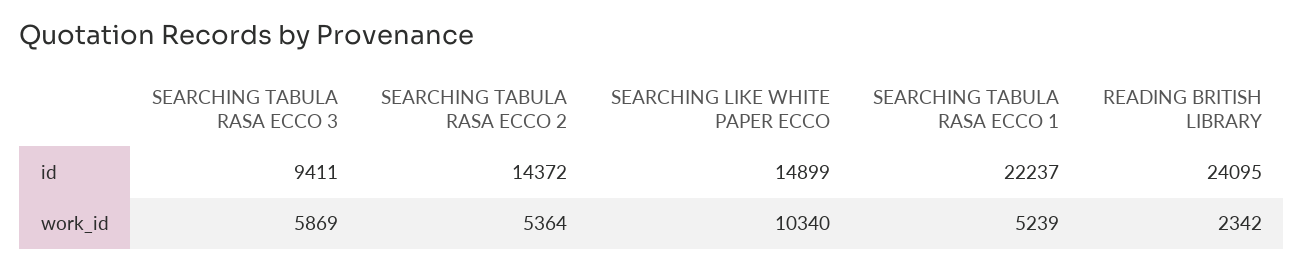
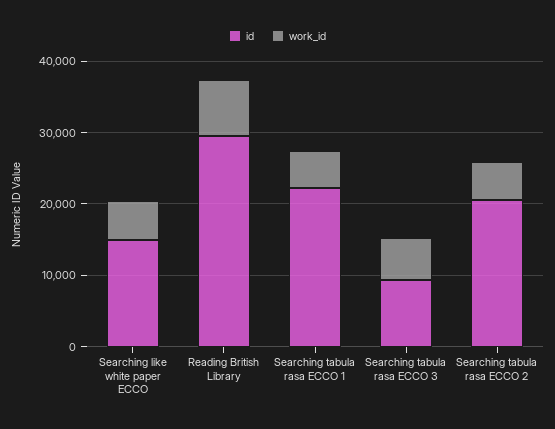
  {
    "id": {
      "SEARCHING TABULA RASA ECCO 3": 9411,
-     "SEARCHING TABULA RASA ECCO 2": 14372,
+     "SEARCHING TABULA RASA ECCO 2": 20000,
      "SEARCHING LIKE WHITE PAPER ECCO": 14899,
      "SEARCHING TABULA RASA ECCO 1": 22237,
-     "READING BRITISH LIBRARY": 24095
+     "READING BRITISH LIBRARY": 30000
    },
    "work_id": {
      "SEARCHING TABULA RASA ECCO 3": 5869,
      "SEARCHING TABULA RASA ECCO 2": 5364,
-     "SEARCHING LIKE WHITE PAPER ECCO": 10340,
+     "SEARCHING LIKE WHITE PAPER ECCO": 6000,
      "SEARCHING TABULA RASA ECCO 1": 5239,
-     "READING BRITISH LIBRARY": 2342
+     "READING BRITISH LIBRARY": 8000
    }
  }

